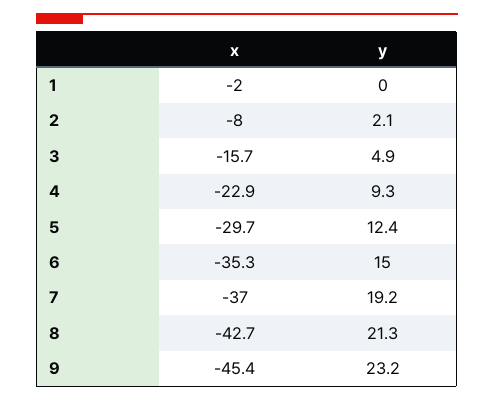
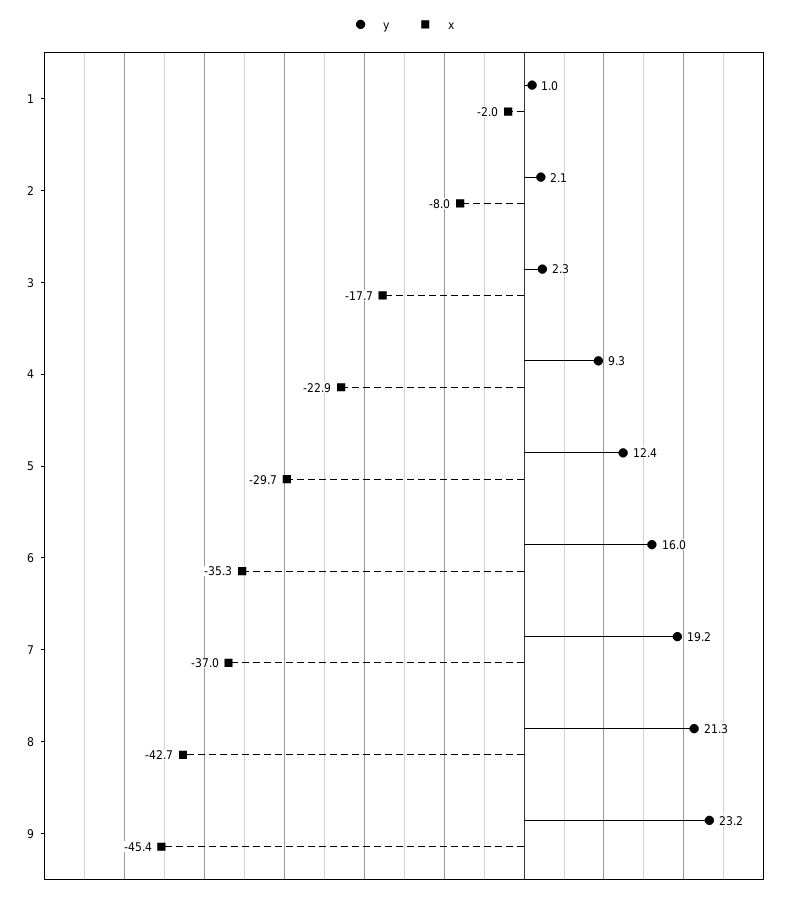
  {
    "x": {
      "1": -2,
      "2": -8,
-     "3": -15.7,
+     "3": -17.7,
      "4": -22.9,
      "5": -29.7,
      "6": -35.3,
      "7": -37,
      "8": -42.7,
      "9": -45.4
    },
    "y": {
-     "1": 0,
+     "1": 1,
      "2": 2.1,
-     "3": 4.9,
+     "3": 2.3,
      "4": 9.3,
      "5": 12.4,
-     "6": 15,
+     "6": 16,
      "7": 19.2,
      "8": 21.3,
      "9": 23.2
    }
  }

